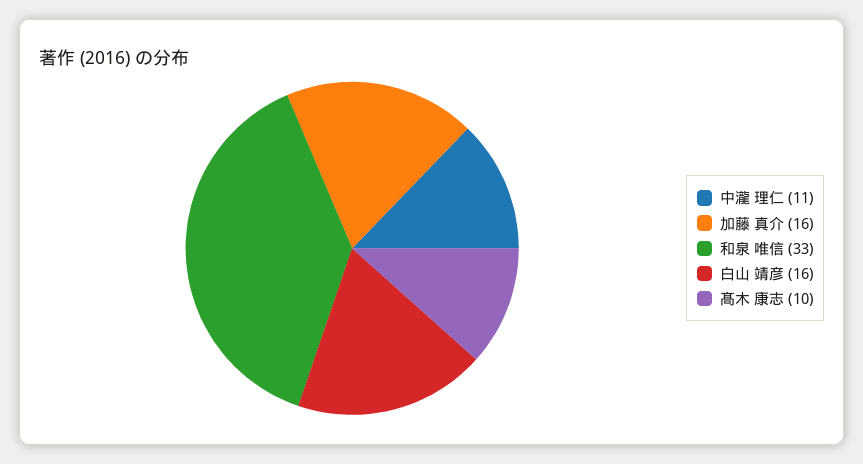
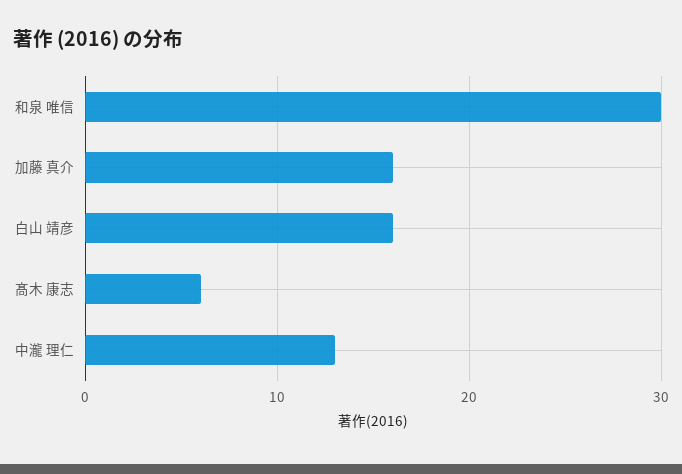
  {
-   "中瀧 理仁": 11,
+   "中瀧 理仁": 13,
    "加藤 真介": 16,
-   "和泉 唯信": 33,
+   "和泉 唯信": 30,
    "白山 靖彦": 16,
-   "髙木 康志": 10
+   "髙木 康志": 6
  }

